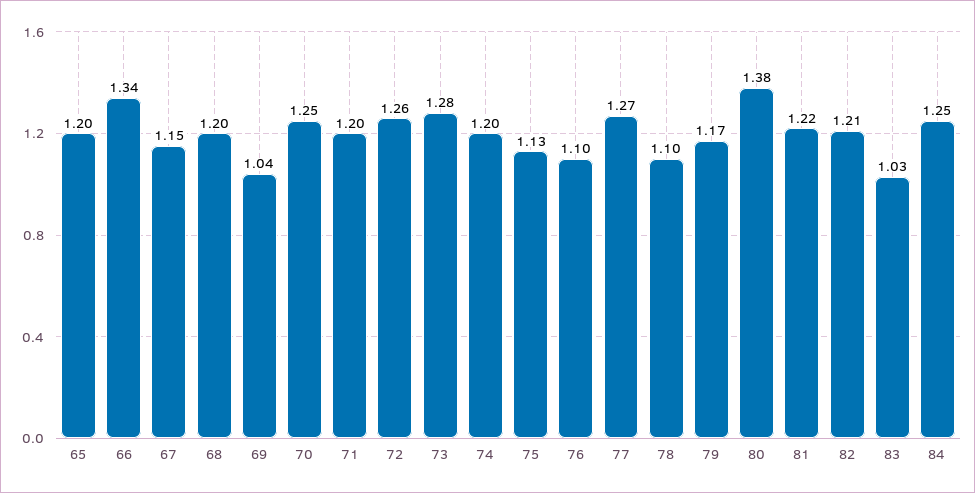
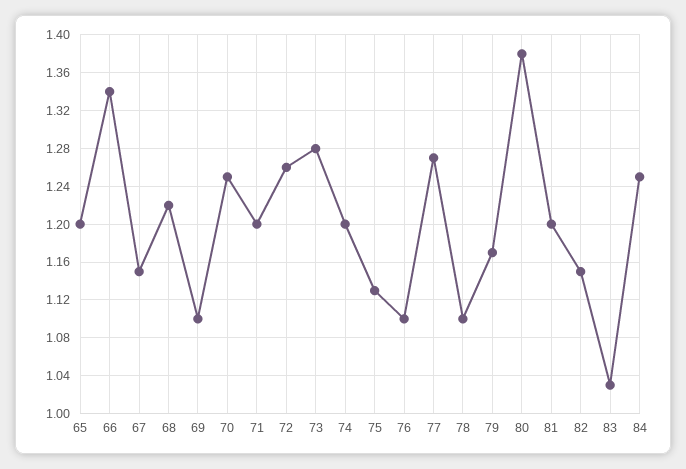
  {
    "65": 1.2,
    "66": 1.34,
    "67": 1.15,
-   "68": 1.2,
+   "68": 1.22,
-   "69": 1.04,
+   "69": 1.1,
    "70": 1.25,
    "71": 1.2,
    "72": 1.26,
    "73": 1.28,
    "74": 1.2,
    "75": 1.13,
    "76": 1.1,
    "77": 1.27,
    "78": 1.1,
    "79": 1.17,
    "80": 1.38,
-   "81": 1.22,
+   "81": 1.2,
-   "82": 1.21,
+   "82": 1.15,
    "83": 1.03,
    "84": 1.25
  }

